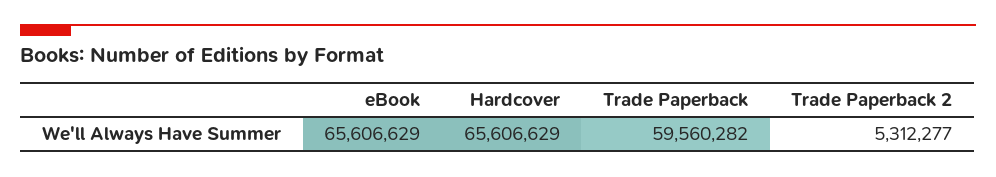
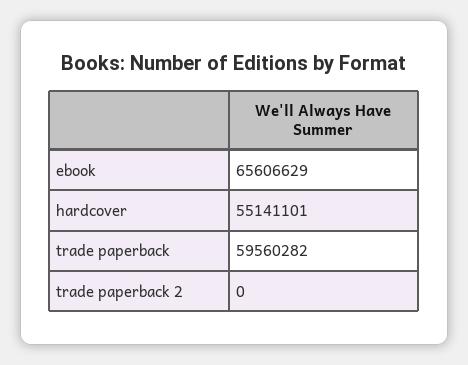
  {
    "eBook": 65606629,
-   "Hardcover": 65606629,
+   "Hardcover": 55141101,
    "Trade Paperback": 59560282,
-   "Trade Paperback 2": 5312277
+   "Trade Paperback 2": 0
  }

